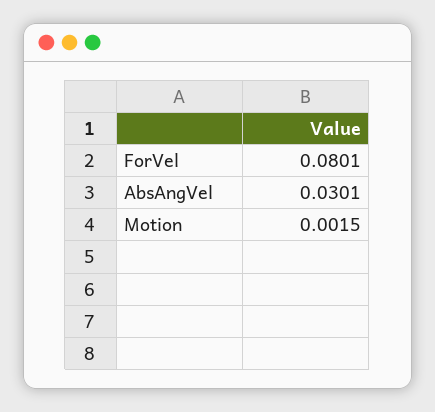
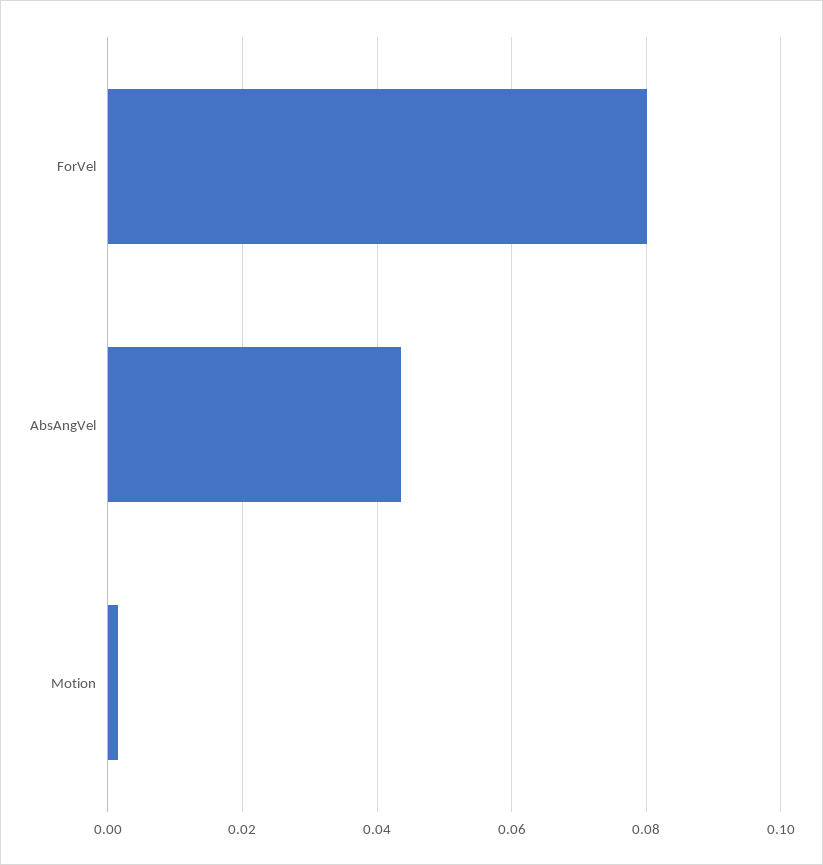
  {
    "ForVel": 0.0801,
-   "AbsAngVel": 0.0301,
+   "AbsAngVel": 0.044,
    "Motion": 0.0015
  }

